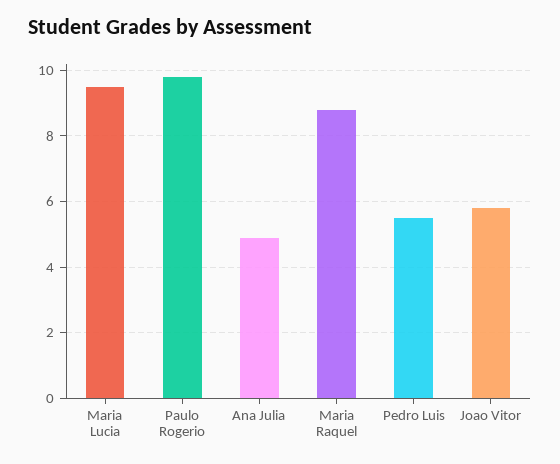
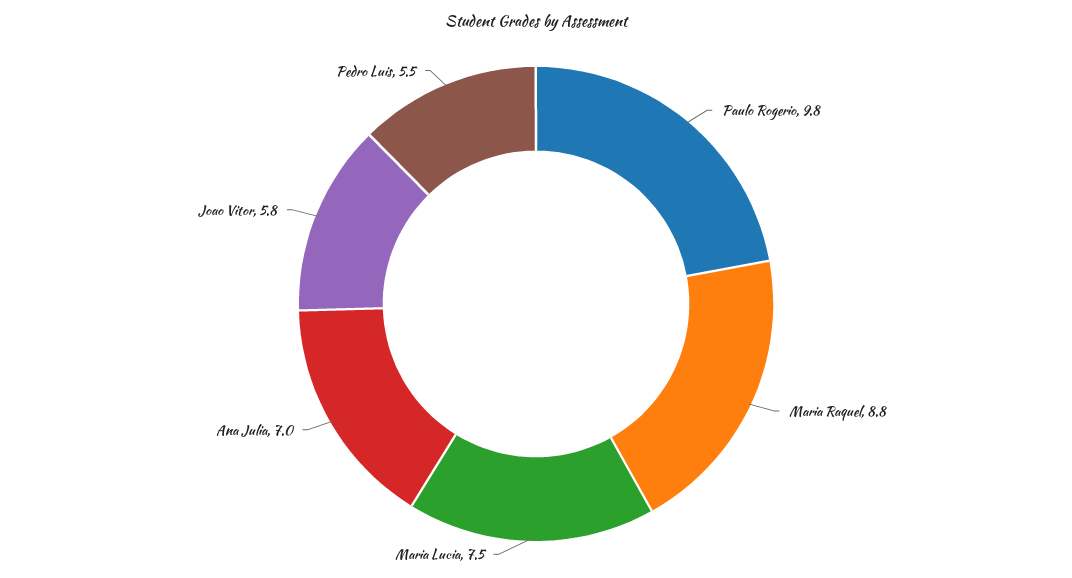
  {
-   "Maria Lucia": 9.5,
+   "Maria Lucia": 7.5,
    "Paulo Rogerio": 9.8,
-   "Ana Julia": 5,
+   "Ana Julia": 7,
    "Maria Raquel": 8.8,
    "Pedro Luis": 5.5,
    "Joao Vitor": 5.8
  }

